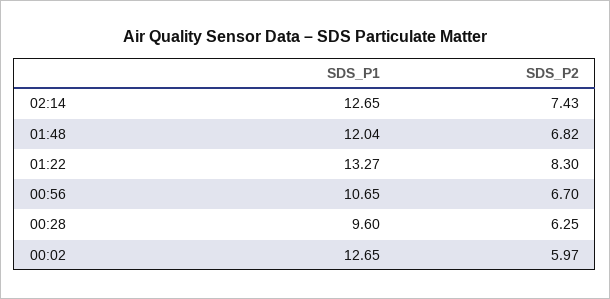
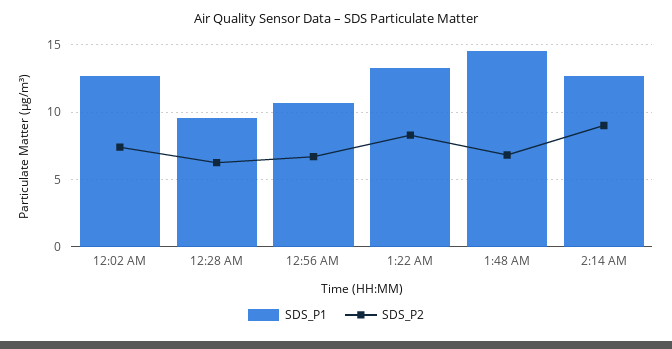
  {
    "SDS_P1": {
      "02:14": 12.65,
-     "01:48": 12.04,
+     "01:48": 14.5,
      "01:22": 13.27,
      "00:56": 10.65,
      "00:28": 9.6,
      "00:02": 12.65
    },
    "SDS_P2": {
-     "02:14": 7.43,
+     "02:14": 9,
      "01:48": 6.82,
      "01:22": 8.3,
      "00:56": 6.7,
      "00:28": 6.25,
-     "00:02": 5.97
+     "00:02": 7.5
    }
  }

